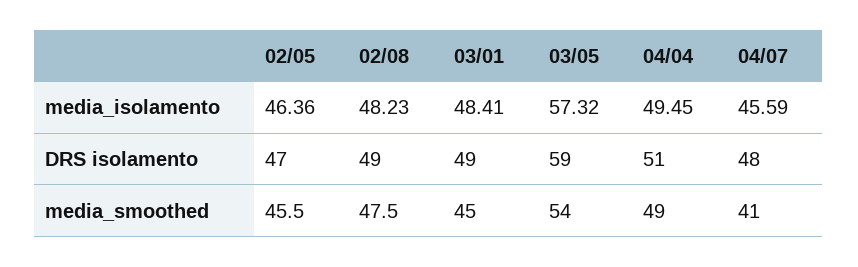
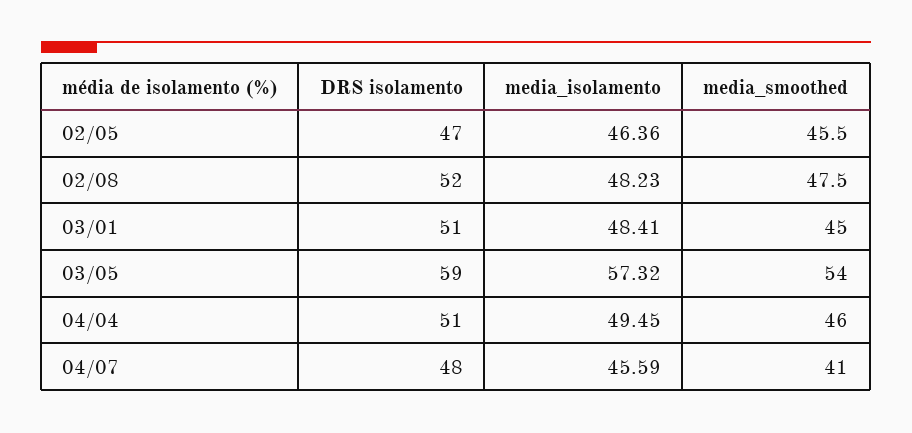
  {
    "02/05": {
      "media_isolamento": 46.36,
      "DRS isolamento": 47,
      "media_smoothed": 45.5
    },
    "02/08": {
      "media_isolamento": 48.23,
-     "DRS isolamento": 49,
+     "DRS isolamento": 52,
      "media_smoothed": 47.5
    },
    "03/01": {
      "media_isolamento": 48.41,
-     "DRS isolamento": 49,
+     "DRS isolamento": 51,
      "media_smoothed": 45
    },
    "03/05": {
      "media_isolamento": 57.32,
      "DRS isolamento": 59,
      "media_smoothed": 54
    },
    "04/04": {
      "media_isolamento": 49.45,
      "DRS isolamento": 51,
-     "media_smoothed": 49
+     "media_smoothed": 46
    },
    "04/07": {
      "media_isolamento": 45.59,
      "DRS isolamento": 48,
      "media_smoothed": 41
    }
  }

